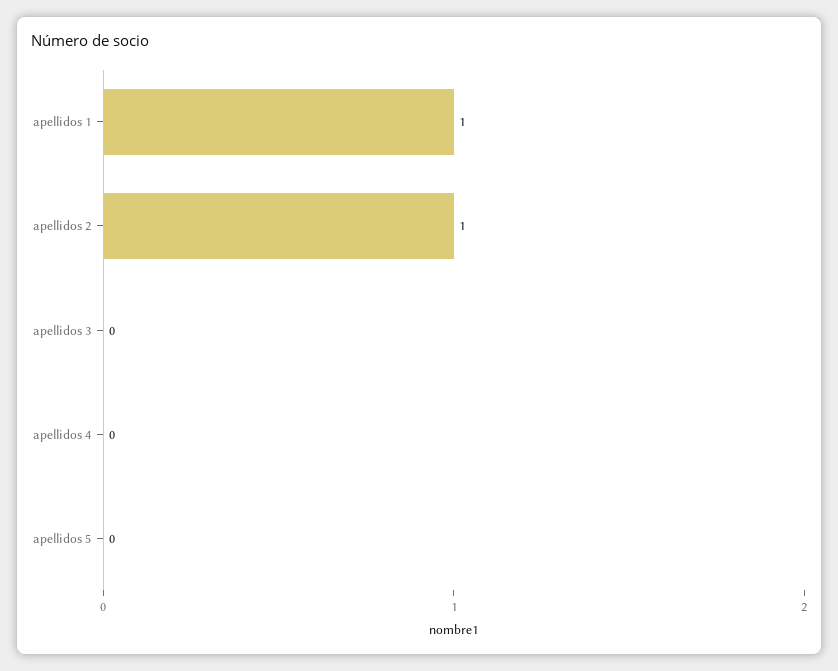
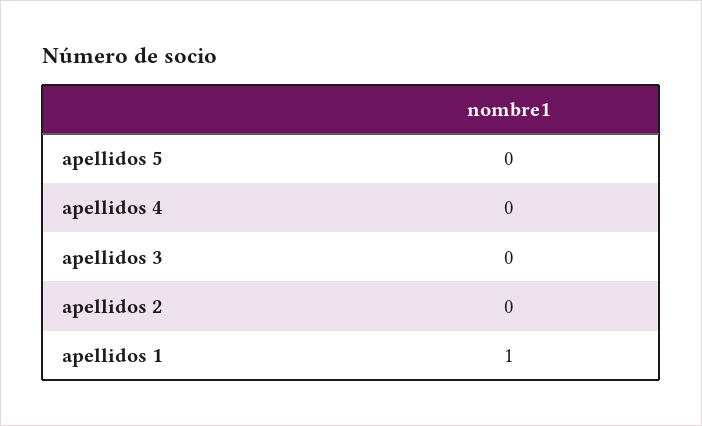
  {
    "apellidos 1": 1,
-   "apellidos 2": 1,
+   "apellidos 2": 0,
    "apellidos 3": 0,
    "apellidos 4": 0,
    "apellidos 5": 0
  }

